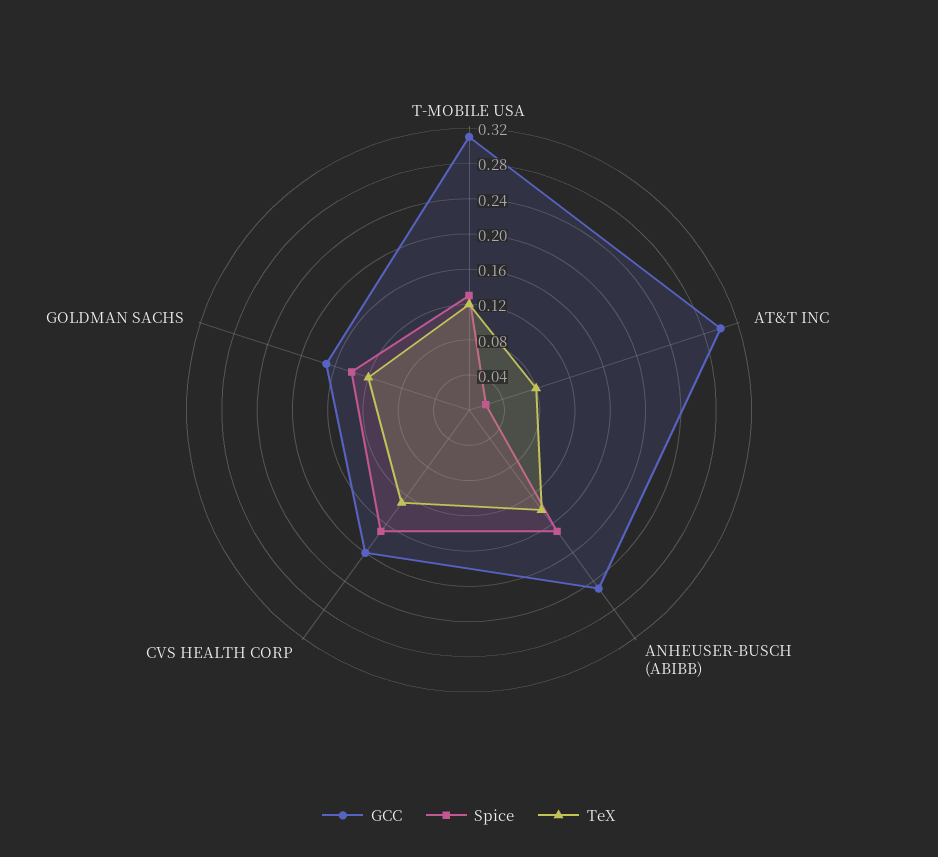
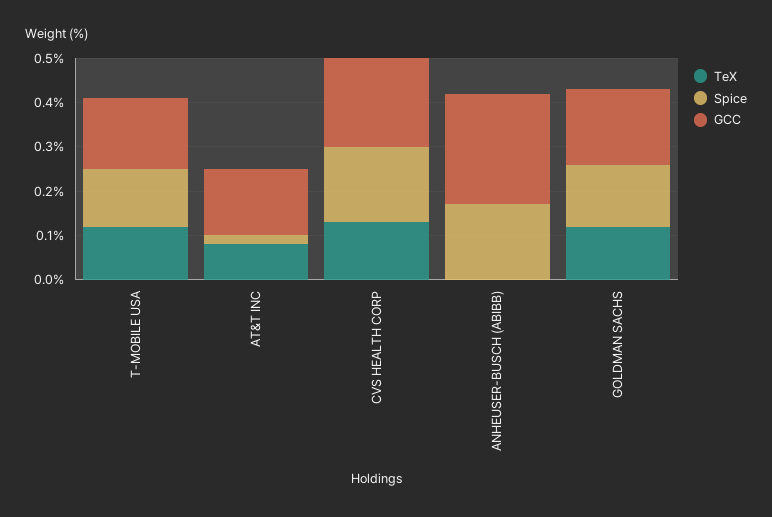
  {
    "GCC": {
-     "T-MOBILE USA": 0.31,
+     "T-MOBILE USA": 0.15,
-     "AT&T INC": 0.3,
+     "AT&T INC": 0.15,
      "ANHEUSER-BUSCH (ABIBB)": 0.25,
      "CVS HEALTH CORP": 0.2,
      "GOLDMAN SACHS": 0.17
    },
    "Spice": {
      "T-MOBILE USA": 0.13,
      "AT&T INC": 0.02,
      "ANHEUSER-BUSCH (ABIBB)": 0.17,
      "CVS HEALTH CORP": 0.17,
      "GOLDMAN SACHS": 0.14
    },
    "TeX": {
      "T-MOBILE USA": 0.12,
      "AT&T INC": 0.08,
-     "ANHEUSER-BUSCH (ABIBB)": 0.14,
+     "ANHEUSER-BUSCH (ABIBB)": 0,
      "CVS HEALTH CORP": 0.13,
      "GOLDMAN SACHS": 0.12
    }
  }

